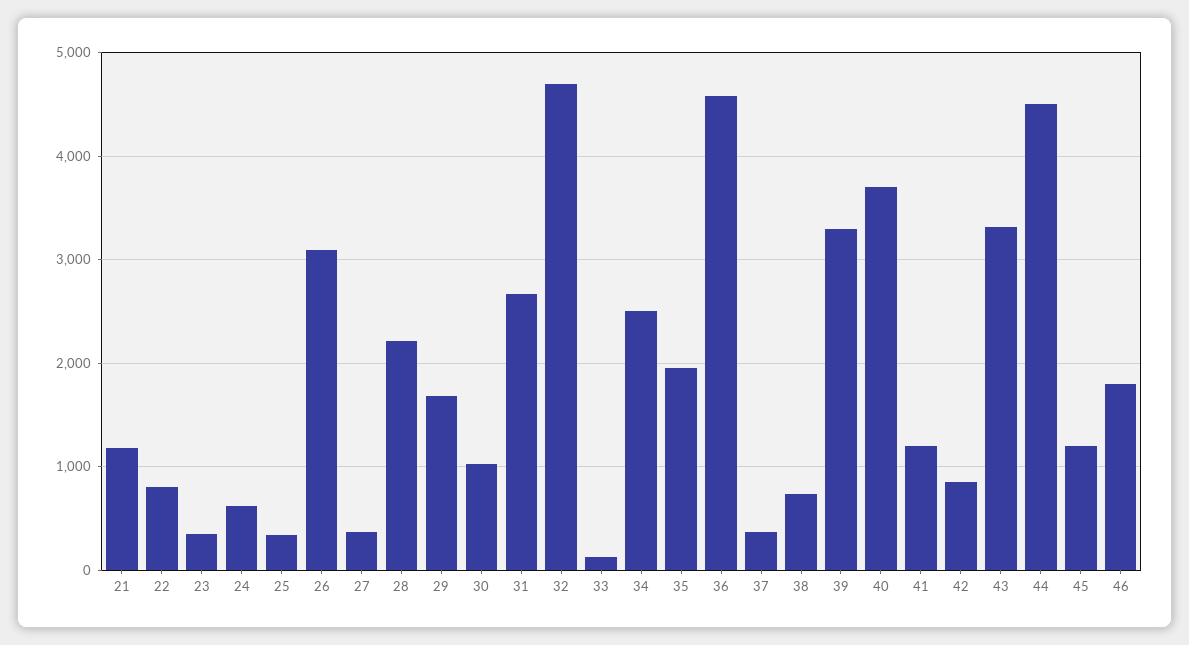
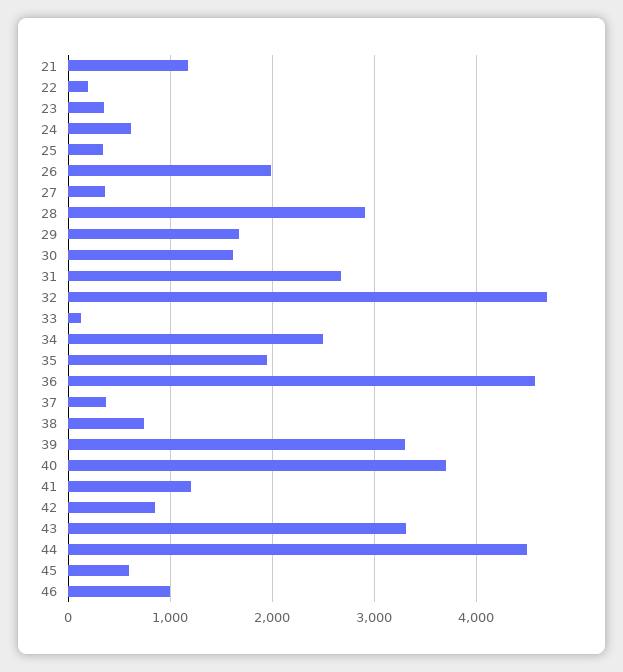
  {
    "21": 1200,
-   "22": 800,
+   "22": 200,
    "23": 300,
    "24": 600,
    "25": 300,
-   "26": 3100,
+   "26": 2000,
    "27": 400,
-   "28": 2200,
+   "28": 2900,
    "29": 1700,
-   "30": 1000,
+   "30": 1600,
    "31": 2700,
    "32": 4700,
    "33": 100,
    "34": 2500,
    "35": 2000,
    "36": 4600,
    "37": 400,
    "38": 700,
    "39": 3300,
    "40": 3700,
    "41": 1200,
    "42": 900,
    "43": 3300,
    "44": 4500,
-   "45": 1200,
+   "45": 600,
-   "46": 1800
+   "46": 1000
  }

